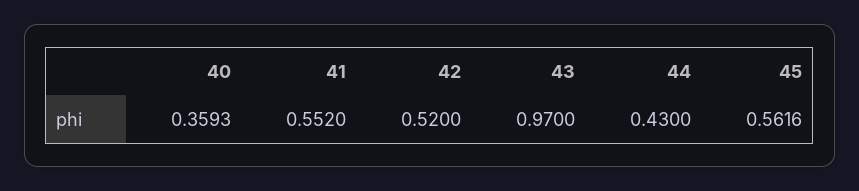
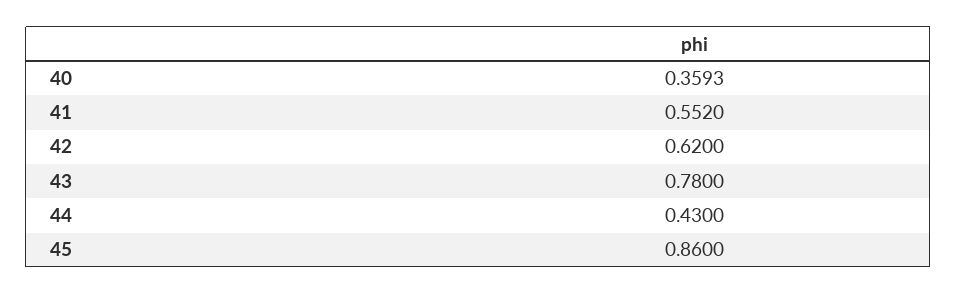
  {
    "40": 0.3593,
    "41": 0.552,
-   "42": 0.52,
+   "42": 0.62,
-   "43": 0.97,
+   "43": 0.78,
    "44": 0.43,
-   "45": 0.5616
+   "45": 0.86
  }

